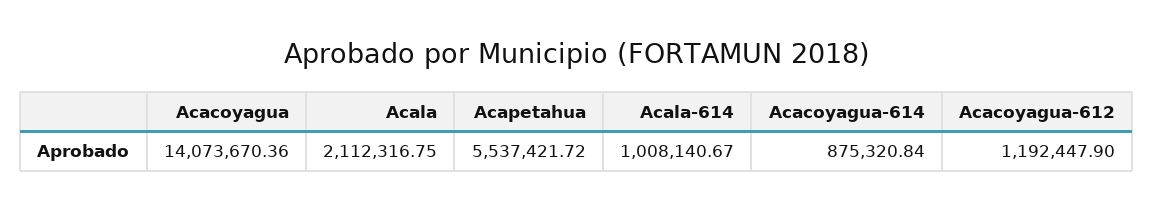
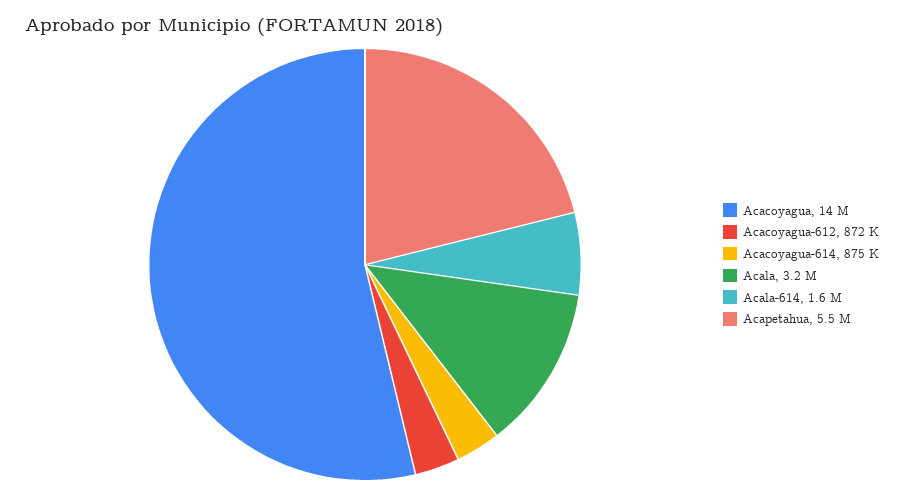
  {
    "Acacoyagua": 14073670.36,
-   "Acala": 2112316.75,
+   "Acala": 3200000,
    "Acapetahua": 5537421.72,
-   "Acala-614": 1008140.67,
+   "Acala-614": 1600000,
    "Acacoyagua-614": 875320.84,
-   "Acacoyagua-612": 1192447.9
+   "Acacoyagua-612": 872000
  }

